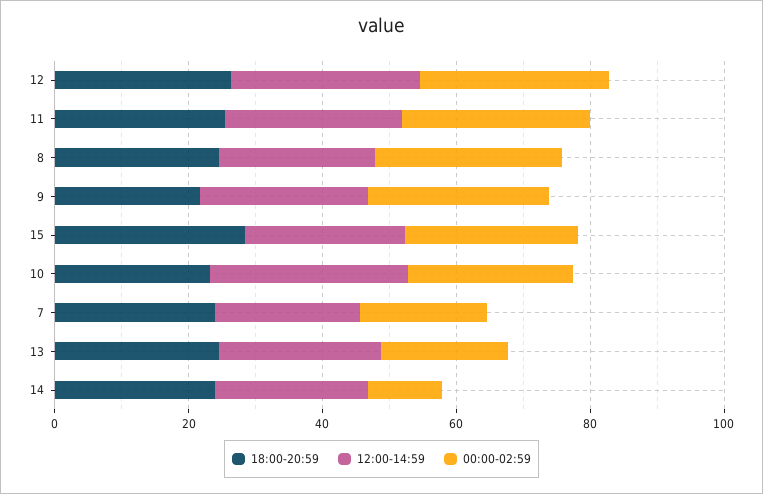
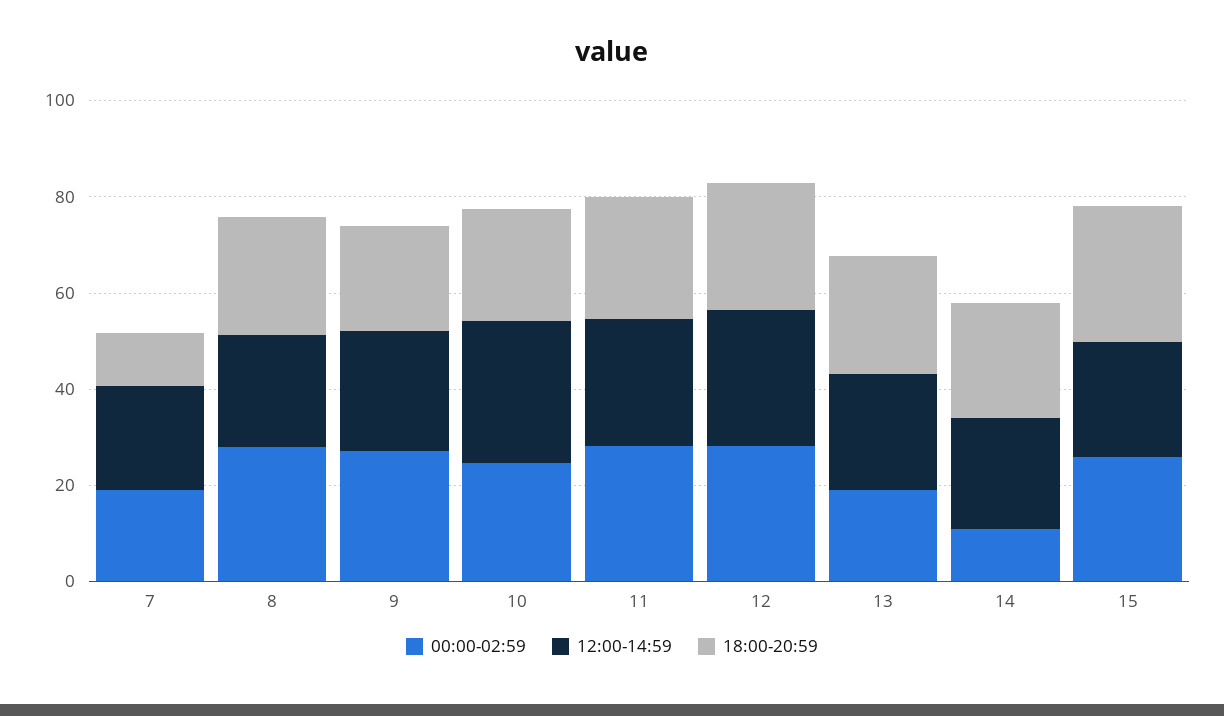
  {
    "18:00-20:59": {
      "12": 25,
      "11": 25,
      "8": 25,
      "9": 20,
      "15": 30,
      "10": 25,
-     "7": 25,
+     "7": 10,
      "13": 25,
      "14": 25
    },
    "12:00-14:59": {
      "12": 30,
      "11": 25,
      "8": 25,
      "9": 25,
      "15": 25,
      "10": 30,
      "7": 20,
      "13": 25,
      "14": 25
    },
    "00:00-02:59": {
      "12": 30,
      "11": 30,
      "8": 30,
      "9": 25,
      "15": 25,
      "10": 25,
      "7": 20,
      "13": 20,
      "14": 10
    }
  }

